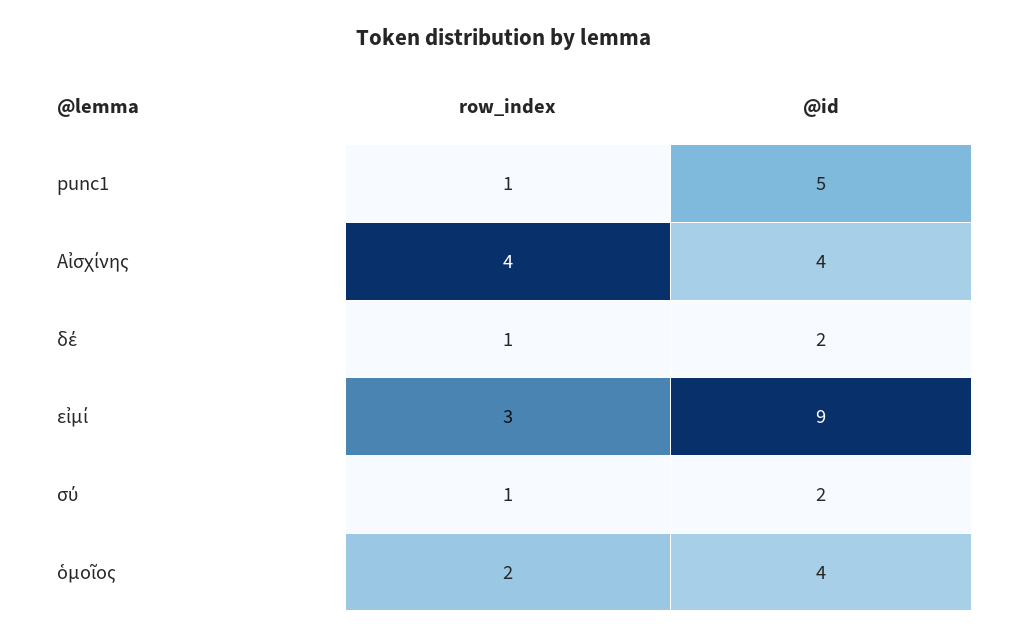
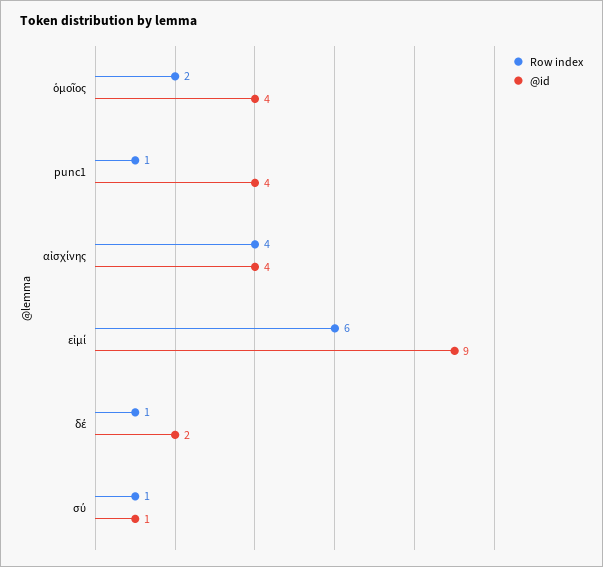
  {
    "row_index": {
      "punc1": 1,
      "Αἰσχίνης": 4,
      "δέ": 1,
-     "εἰμί": 3,
+     "εἰμί": 6,
      "σύ": 1,
      "ὁμοῖος": 2
    },
    "@id": {
-     "punc1": 5,
+     "punc1": 4,
      "Αἰσχίνης": 4,
      "δέ": 2,
      "εἰμί": 9,
-     "σύ": 2,
+     "σύ": 1,
      "ὁμοῖος": 4
    }
  }

